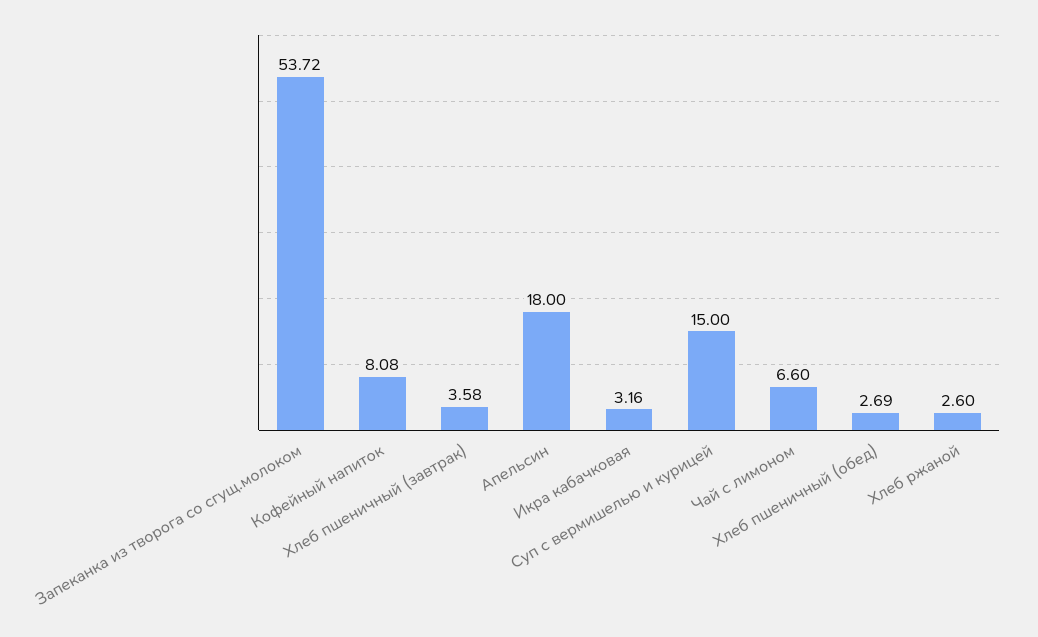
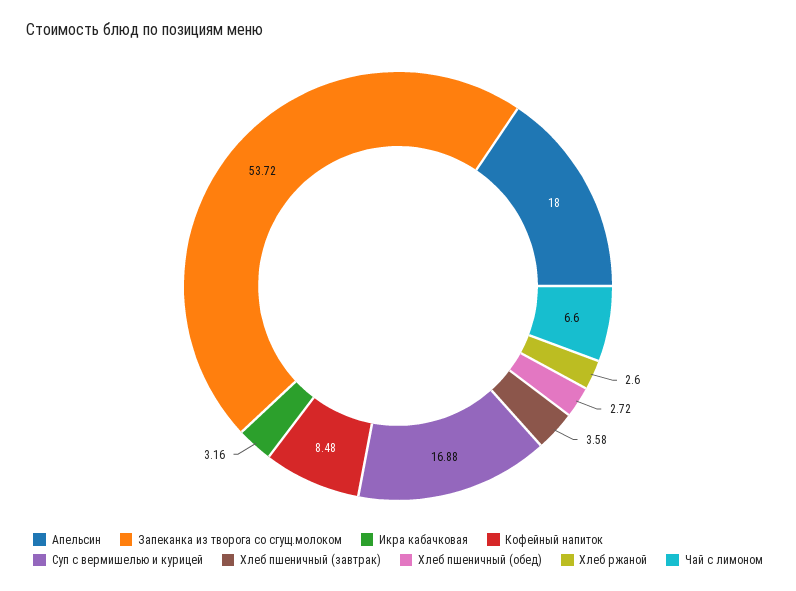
  {
    "Запеканка из творога со сгущ.молоком": 53.72,
-   "Кофейный напиток": 8.08,
+   "Кофейный напиток": 8.48,
    "Хлеб пшеничный (завтрак)": 3.58,
    "Апельсин": 18,
    "Икра кабачковая": 3.16,
-   "Суп с вермишелью и курицей": 15,
+   "Суп с вермишелью и курицей": 16.88,
    "Чай с лимоном": 6.6,
-   "Хлеб пшеничный (обед)": 2.69,
+   "Хлеб пшеничный (обед)": 2.72,
    "Хлеб ржаной": 2.6
  }

